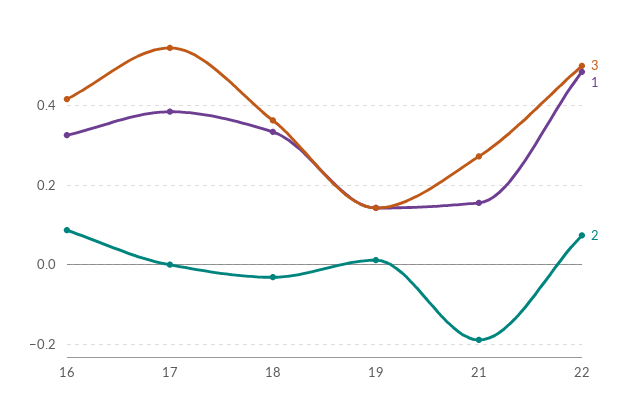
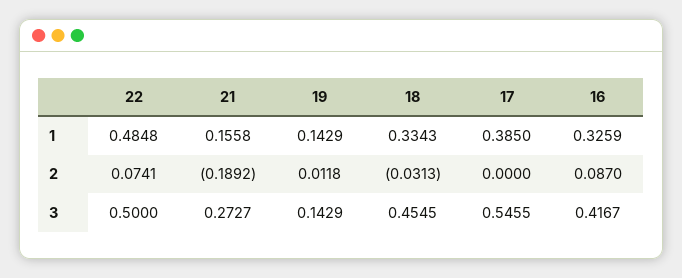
  {
    "3": {
      "16": 0.4167,
      "17": 0.5455,
-     "18": 0.36,
+     "18": 0.4545,
      "19": 0.1429,
      "21": 0.2727,
      "22": 0.5
    },
    "1": {
      "16": 0.3259,
      "17": 0.385,
      "18": 0.3343,
      "19": 0.1429,
      "21": 0.1558,
      "22": 0.4848
    },
    "2": {
      "16": 0.087,
      "17": 0,
      "18": -0.0313,
      "19": 0.0118,
      "21": -0.1892,
      "22": 0.0741
    }
  }

